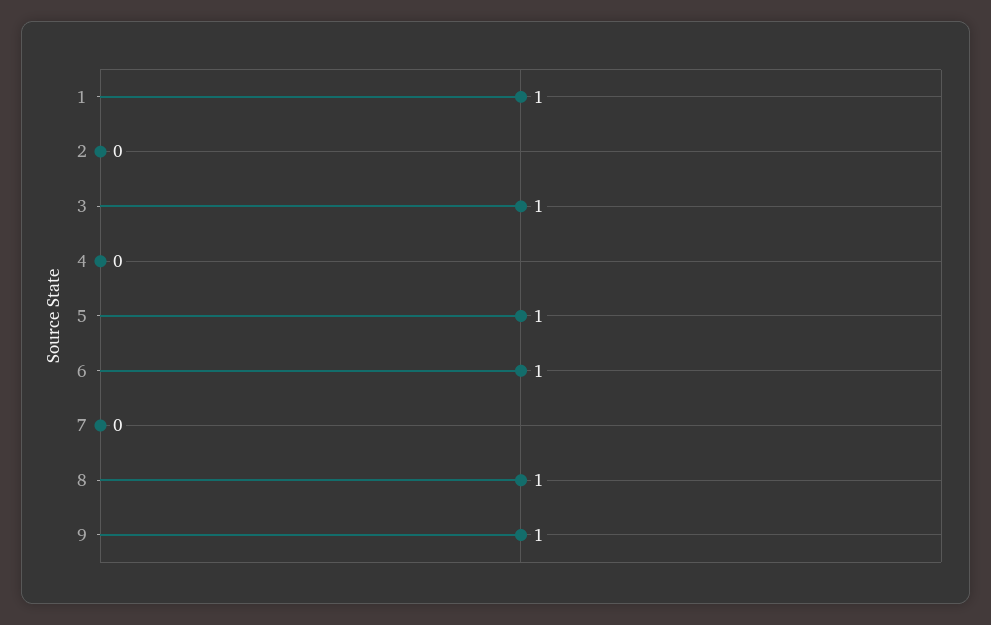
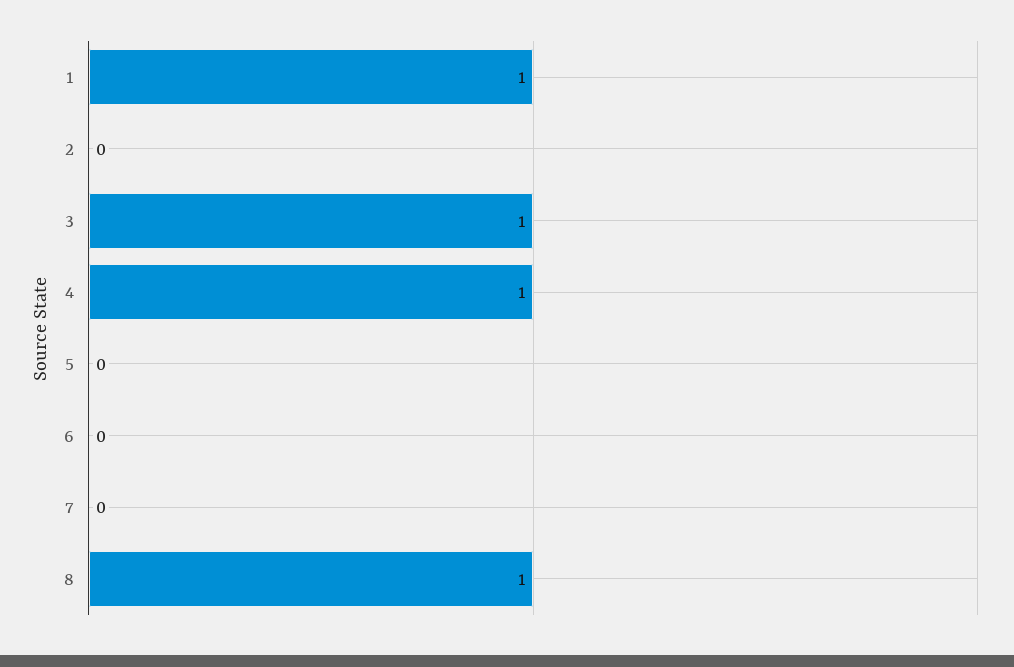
  {
    "1": 1,
    "2": 0,
    "3": 1,
-   "4": 0,
+   "4": 1,
-   "5": 1,
+   "5": 0,
-   "6": 1,
+   "6": 0,
    "7": 0,
-   "8": 1,
+   "8": 1
-   "9": 1
  }

